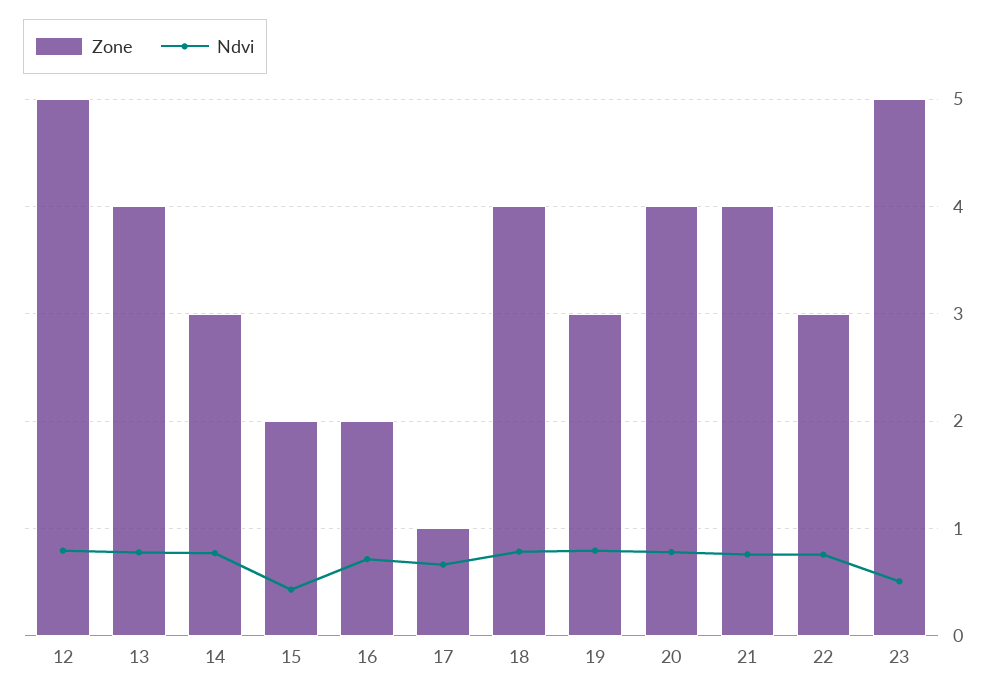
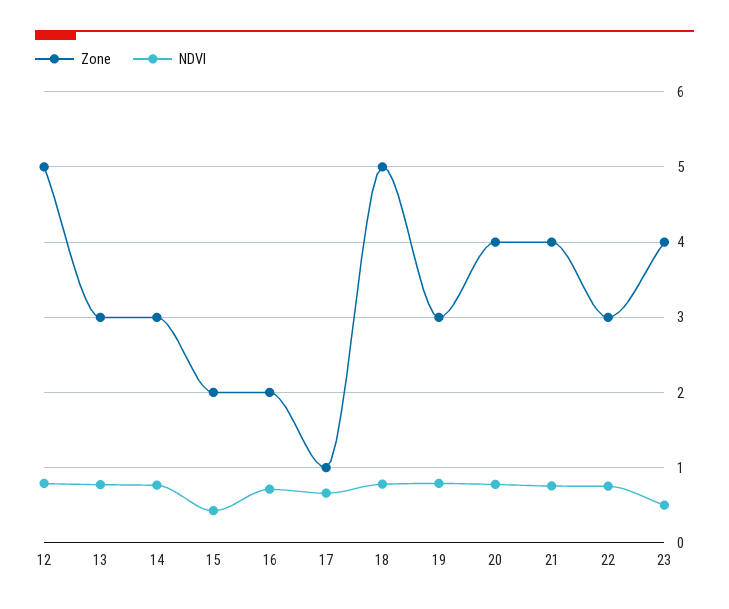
  {
    "Zone": {
      "12": 5,
-     "13": 4,
+     "13": 3,
      "14": 3,
      "15": 2,
      "16": 2,
      "17": 1,
-     "18": 4,
+     "18": 5,
      "19": 3,
      "20": 4,
      "21": 4,
      "22": 3,
-     "23": 5
+     "23": 4
    },
    "Ndvi": {
      "12": 0.8,
      "13": 0.8,
      "14": 0.8,
      "15": 0.4,
      "16": 0.7,
      "17": 0.7,
      "18": 0.8,
      "19": 0.8,
      "20": 0.8,
      "21": 0.8,
      "22": 0.8,
      "23": 0.5
    }
  }

